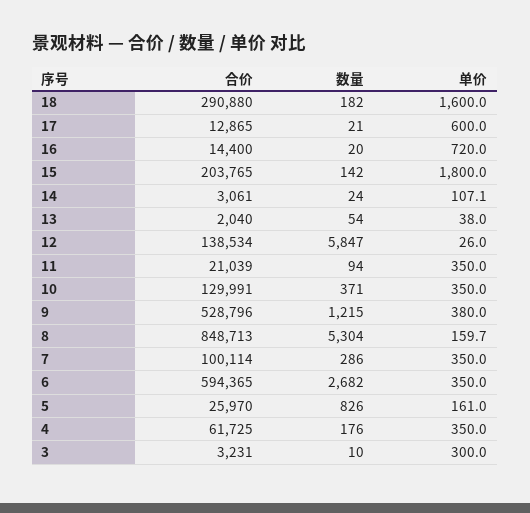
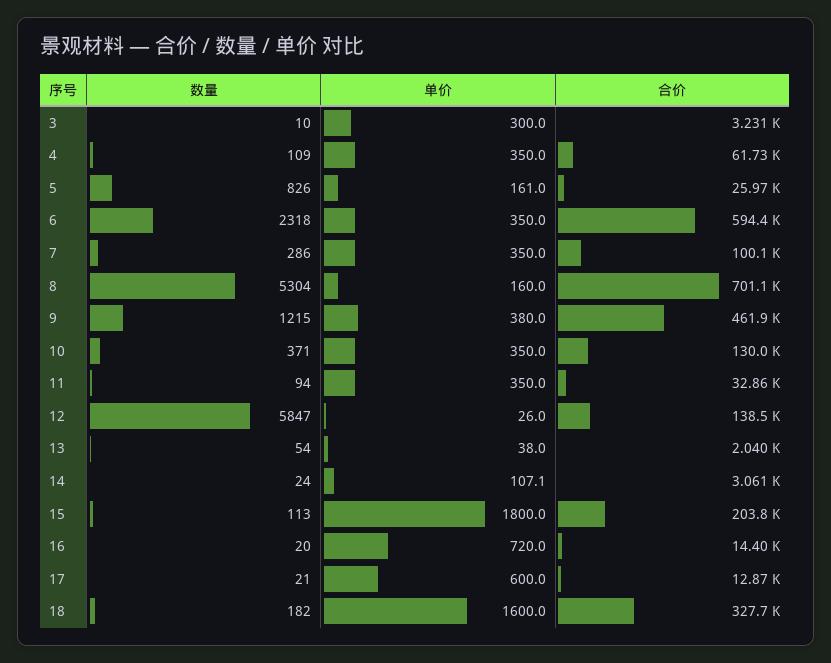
  {
    "合价": {
-     "18": 290880,
+     "18": 327700,
      "17": 12865,
      "16": 14400,
      "15": 203765,
      "14": 3061,
      "13": 2040,
      "12": 138534,
-     "11": 21039,
+     "11": 32860,
      "10": 129991,
-     "9": 528796,
+     "9": 461900,
-     "8": 848713,
+     "8": 701100,
      "7": 100114,
      "6": 594365,
      "5": 25970,
      "4": 61725,
      "3": 3231
    },
    "数量": {
      "18": 182,
      "17": 21,
      "16": 20,
-     "15": 142,
+     "15": 113,
      "14": 24,
      "13": 54,
      "12": 5847,
      "11": 94,
      "10": 371,
      "9": 1215,
      "8": 5304,
      "7": 286,
-     "6": 2682,
+     "6": 2318,
      "5": 826,
-     "4": 176,
+     "4": 109,
      "3": 10
    },
    "单价": {
      "18": 1600,
      "17": 600,
      "16": 720,
      "15": 1800,
      "14": 107.1,
      "13": 38,
      "12": 26,
      "11": 350,
      "10": 350,
      "9": 380,
-     "8": 159.7,
+     "8": 160,
      "7": 350,
      "6": 350,
      "5": 161,
      "4": 350,
      "3": 300
    }
  }

